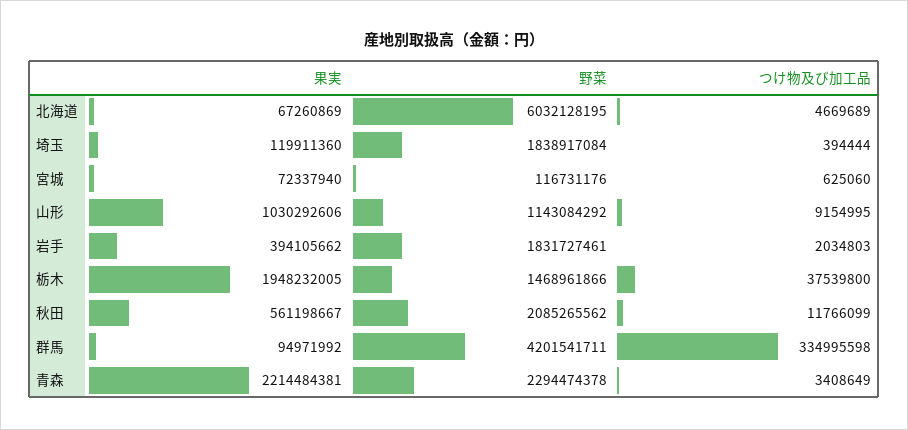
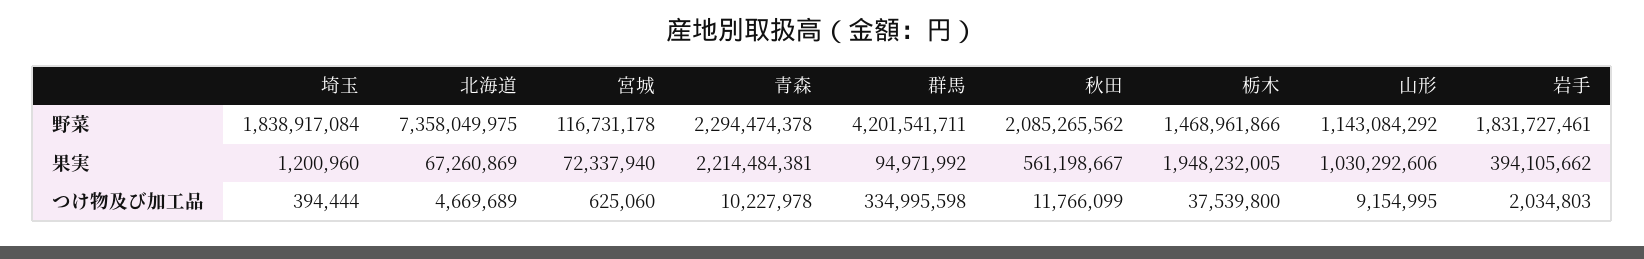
  {
    "果実": {
      "北海道": 67260869,
-     "埼玉": 119911360,
+     "埼玉": 1200960,
      "宮城": 72337940,
      "山形": 1030292606,
      "岩手": 394105662,
      "栃木": 1948232005,
      "秋田": 561198667,
      "群馬": 94971992,
      "青森": 2214484381
    },
    "野菜": {
-     "北海道": 6032128195,
+     "北海道": 7358049975,
      "埼玉": 1838917084,
-     "宮城": 116731176,
+     "宮城": 116731178,
      "山形": 1143084292,
      "岩手": 1831727461,
      "栃木": 1468961866,
      "秋田": 2085265562,
      "群馬": 4201541711,
      "青森": 2294474378
    },
    "つけ物及び加工品": {
      "北海道": 4669689,
      "埼玉": 394444,
      "宮城": 625060,
      "山形": 9154995,
      "岩手": 2034803,
      "栃木": 37539800,
      "秋田": 11766099,
      "群馬": 334995598,
-     "青森": 3408649
+     "青森": 10227978
    }
  }

